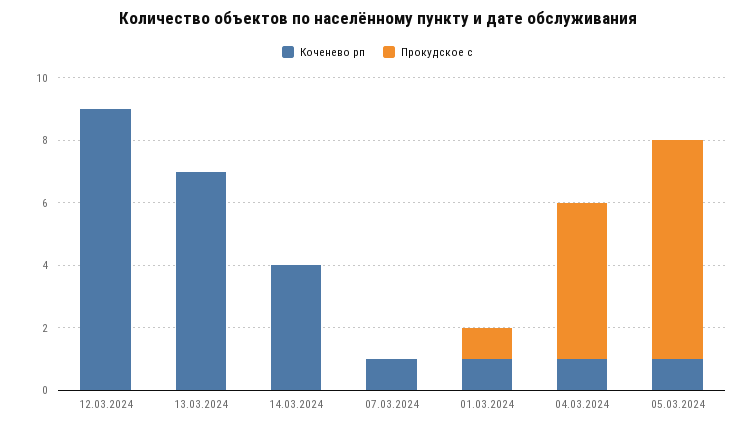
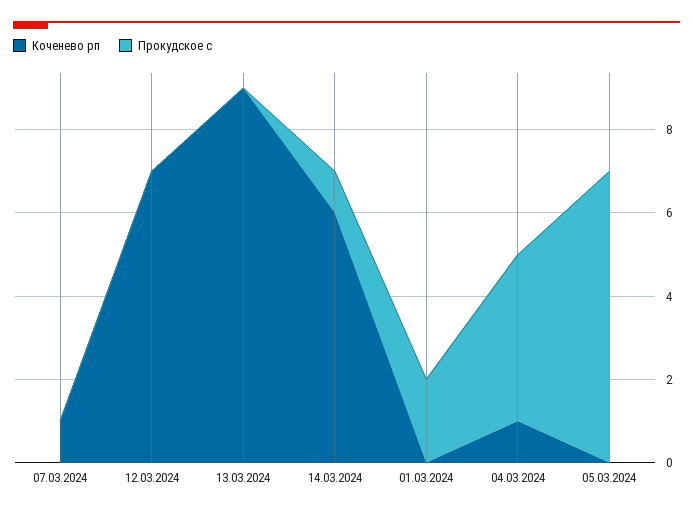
  {
    "Коченево рп": {
-     "12.03.2024": 9,
+     "12.03.2024": 7,
-     "13.03.2024": 7,
+     "13.03.2024": 9,
-     "14.03.2024": 4,
+     "14.03.2024": 6,
      "07.03.2024": 1,
-     "01.03.2024": 1,
+     "01.03.2024": 0,
      "04.03.2024": 1,
-     "05.03.2024": 1
+     "05.03.2024": 0
    },
    "Прокудское с": {
      "12.03.2024": 0,
      "13.03.2024": 0,
-     "14.03.2024": 0,
+     "14.03.2024": 1,
      "07.03.2024": 0,
-     "01.03.2024": 1,
+     "01.03.2024": 2,
-     "04.03.2024": 5,
+     "04.03.2024": 4,
      "05.03.2024": 7
    }
  }

